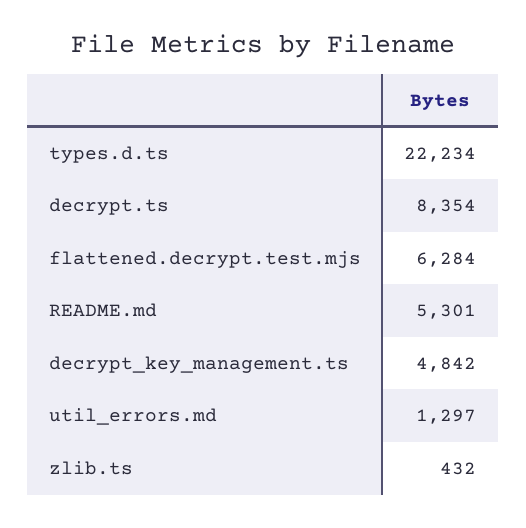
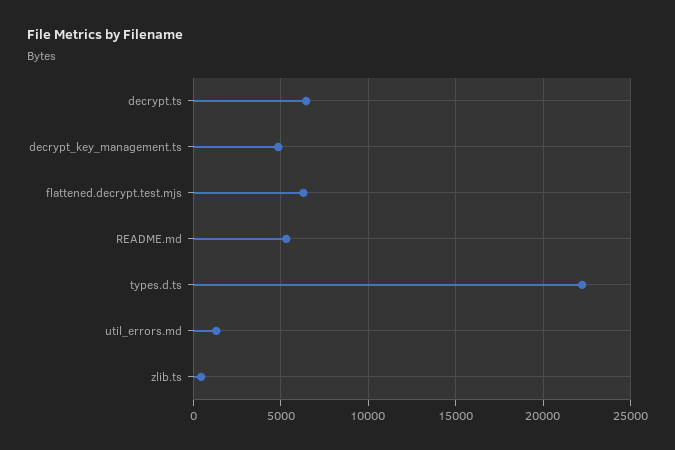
  {
    "types.d.ts": 22234,
-   "decrypt.ts": 8354,
+   "decrypt.ts": 6500,
    "flattened.decrypt.test.mjs": 6284,
    "README.md": 5301,
    "decrypt_key_management.ts": 4842,
    "util_errors.md": 1297,
    "zlib.ts": 432
  }

